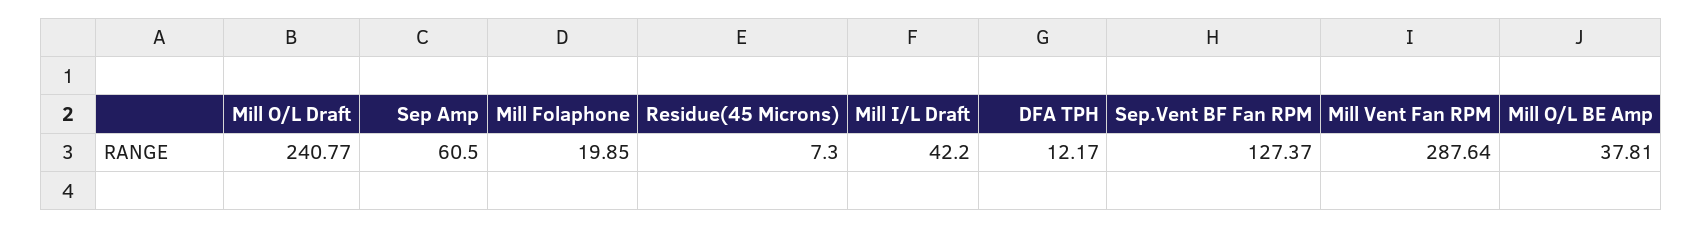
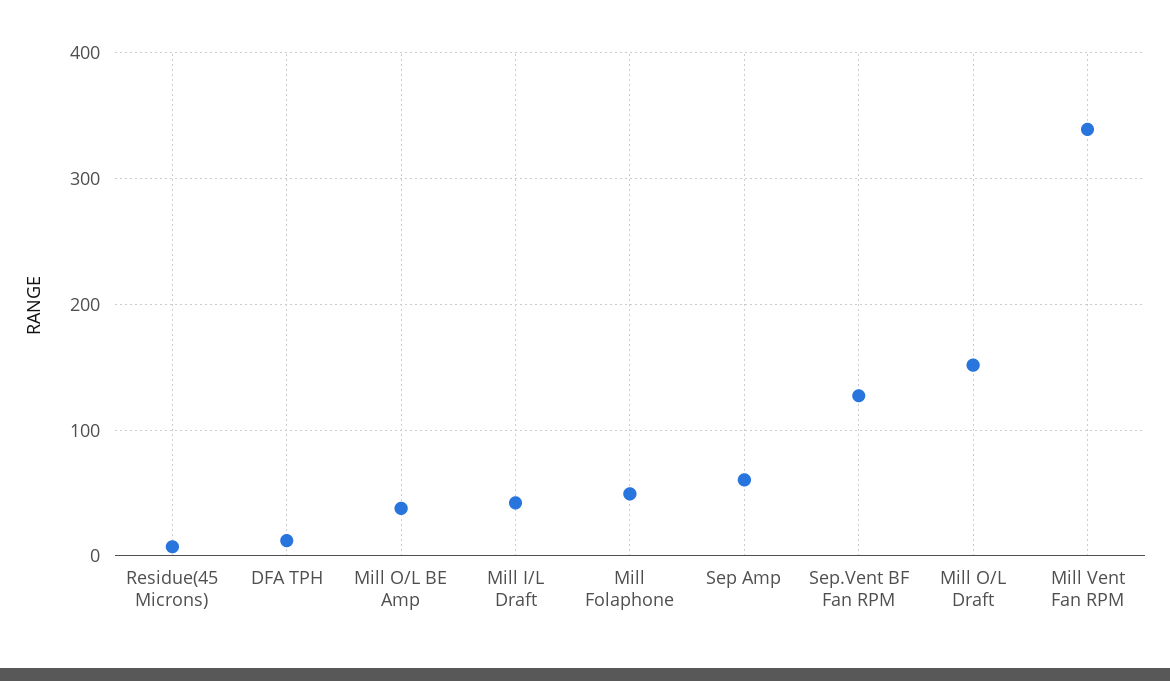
  {
-   "Mill O/L Draft": 240.77,
+   "Mill O/L Draft": 150,
    "Sep Amp": 60.5,
-   "Mill Folaphone": 19.85,
+   "Mill Folaphone": 50,
    "Residue(45 Microns)": 7.3,
    "Mill I/L Draft": 42.2,
    "DFA TPH": 12.17,
    "Sep.Vent BF Fan RPM": 127.37,
-   "Mill Vent Fan RPM": 287.64,
+   "Mill Vent Fan RPM": 340,
    "Mill O/L BE Amp": 37.81
  }

